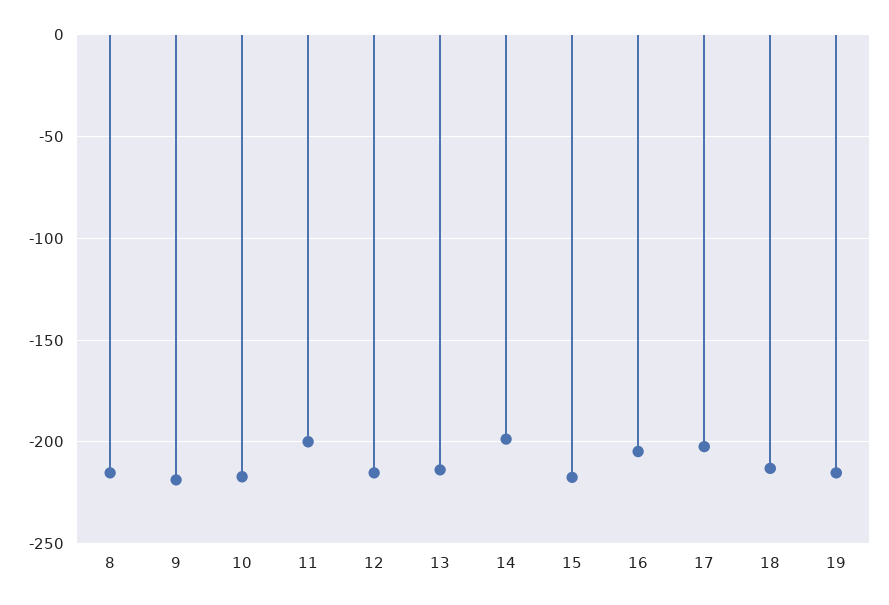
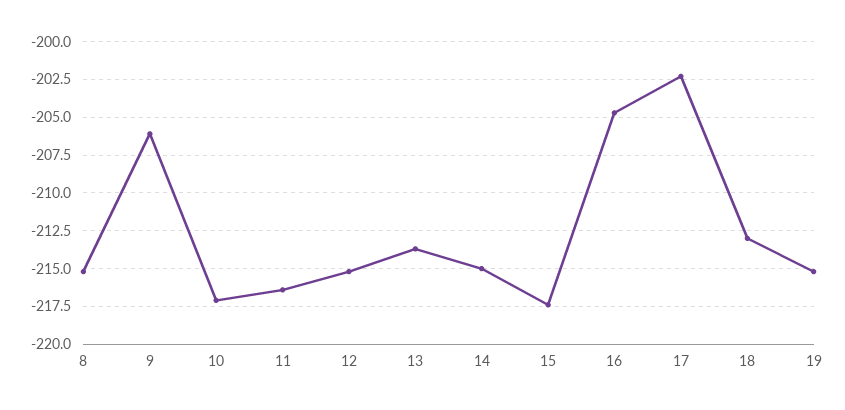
  {
    "8": -215,
-   "9": -220,
+   "9": -206,
    "10": -217,
-   "11": -200,
+   "11": -216.5,
    "12": -215,
    "13": -213.5,
-   "14": -200,
+   "14": -215,
    "15": -217.5,
    "16": -204.5,
    "17": -202.5,
    "18": -213,
    "19": -215
  }

